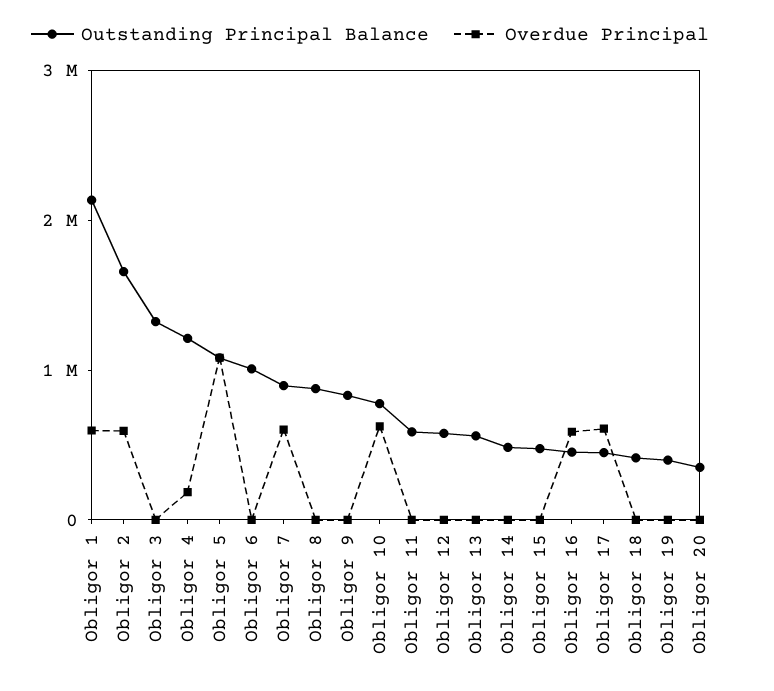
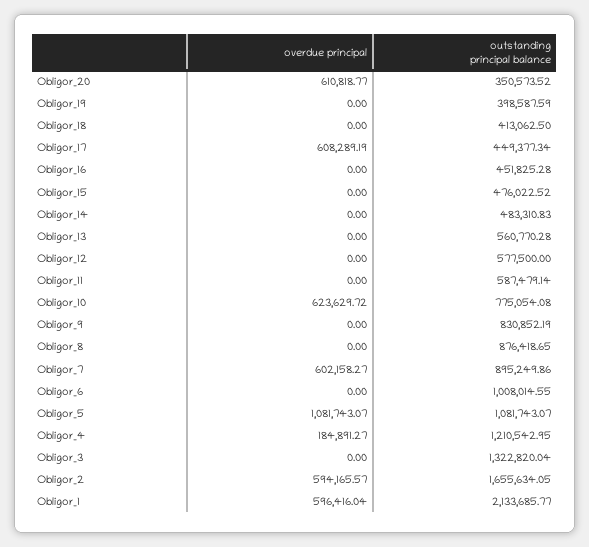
  {
    "Outstanding Principal Balance": {
      "Obligor 1": 2133685.77,
      "Obligor 2": 1655634.05,
      "Obligor 3": 1322820.04,
      "Obligor 4": 1210542.95,
      "Obligor 5": 1081743.07,
      "Obligor 6": 1008014.55,
      "Obligor 7": 895249.86,
      "Obligor 8": 876418.65,
      "Obligor 9": 830852.19,
      "Obligor 10": 775054.08,
      "Obligor 11": 587479.14,
      "Obligor 12": 577500,
      "Obligor 13": 560770.28,
      "Obligor 14": 483310.83,
      "Obligor 15": 476022.52,
      "Obligor 16": 451825.28,
      "Obligor 17": 449377.34,
      "Obligor 18": 413062.5,
      "Obligor 19": 398587.59,
      "Obligor 20": 350573.52
    },
    "Overdue Principal": {
      "Obligor 1": 596416.04,
      "Obligor 2": 594165.57,
      "Obligor 3": 0,
      "Obligor 4": 184891.27,
      "Obligor 5": 1081743.07,
      "Obligor 6": 0,
      "Obligor 7": 602158.27,
      "Obligor 8": 0,
      "Obligor 9": 0,
      "Obligor 10": 623629.72,
      "Obligor 11": 0,
      "Obligor 12": 0,
      "Obligor 13": 0,
      "Obligor 14": 0,
      "Obligor 15": 0,
-     "Obligor 16": 600000,
+     "Obligor 16": 0,
      "Obligor 17": 608289.19,
      "Obligor 18": 0,
      "Obligor 19": 0,
-     "Obligor 20": 0
+     "Obligor 20": 610818.77
    }
  }

